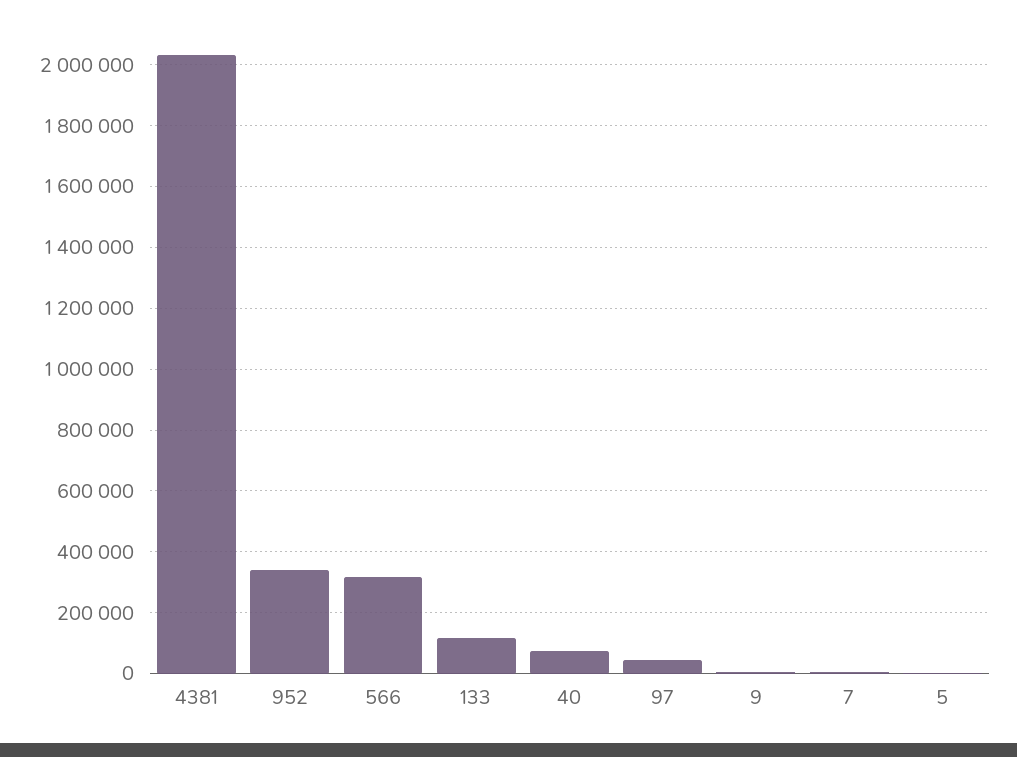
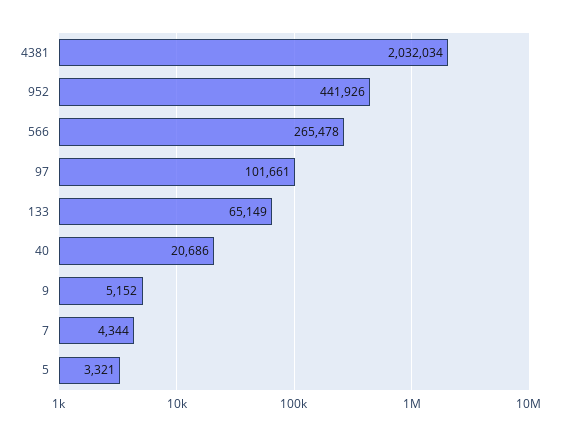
  {
    "4381": 2032034,
-   "952": 340000,
+   "952": 441926,
-   "566": 320000,
+   "566": 265478,
-   "133": 120000,
+   "133": 65149,
-   "40": 80000,
+   "40": 20686,
-   "97": 40000,
+   "97": 101661,
    "9": 5152,
    "7": 4344,
    "5": 3321
  }

